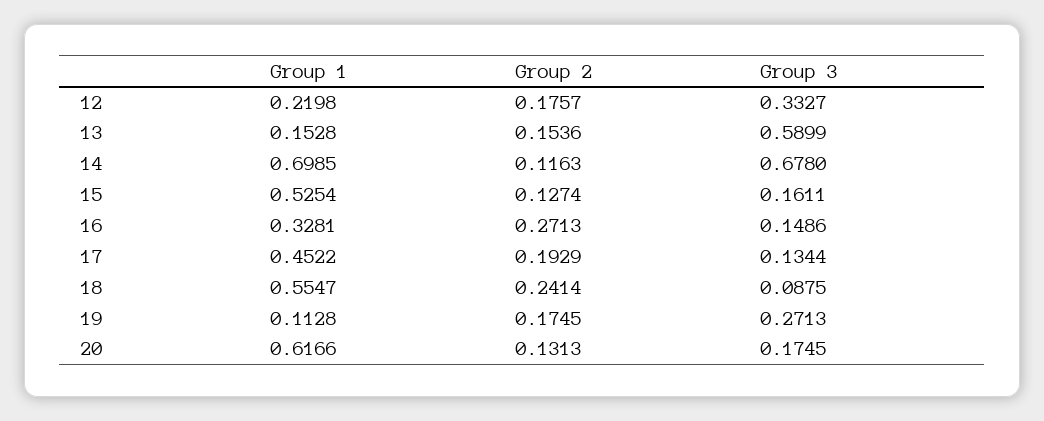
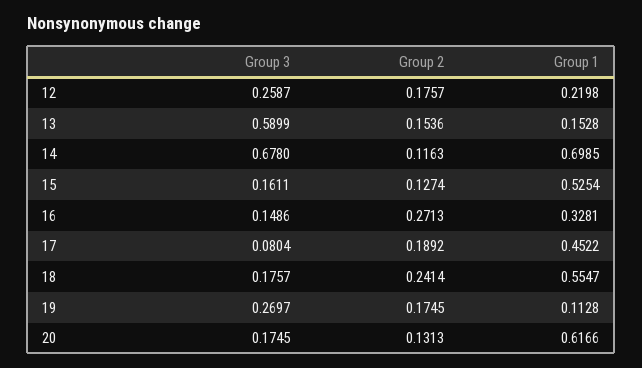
  {
    "Group 1": {
      "12": 0.2198,
      "13": 0.1528,
      "14": 0.6985,
      "15": 0.5254,
      "16": 0.3281,
      "17": 0.4522,
      "18": 0.5547,
      "19": 0.1128,
      "20": 0.6166
    },
    "Group 2": {
      "12": 0.1757,
      "13": 0.1536,
      "14": 0.1163,
      "15": 0.1274,
      "16": 0.2713,
-     "17": 0.1929,
+     "17": 0.1892,
      "18": 0.2414,
      "19": 0.1745,
      "20": 0.1313
    },
    "Group 3": {
-     "12": 0.3327,
+     "12": 0.2587,
      "13": 0.5899,
      "14": 0.678,
      "15": 0.1611,
      "16": 0.1486,
-     "17": 0.1344,
+     "17": 0.0804,
-     "18": 0.0875,
+     "18": 0.1757,
-     "19": 0.2713,
+     "19": 0.2697,
      "20": 0.1745
    }
  }

